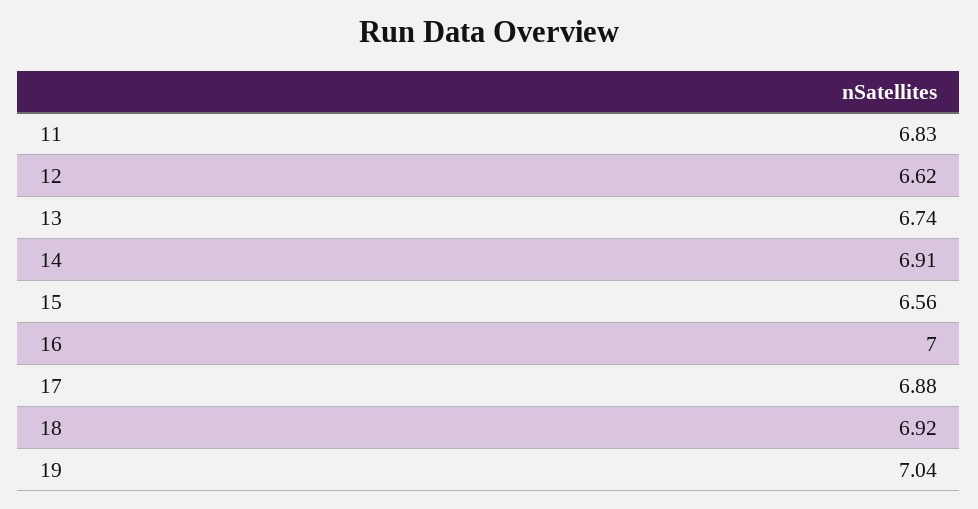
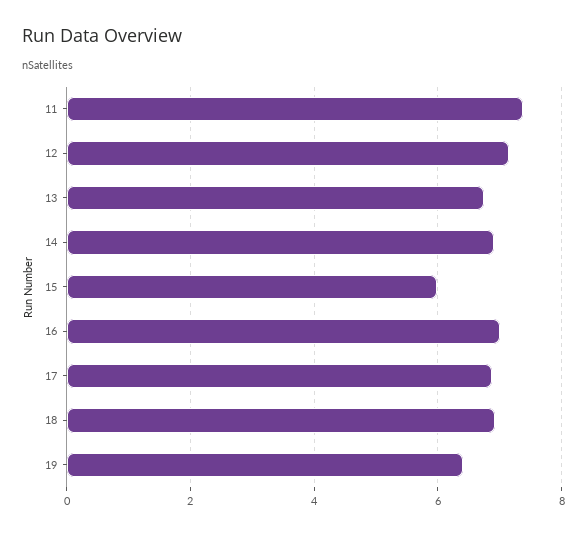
  {
-   "11": 6.83,
+   "11": 7.4,
-   "12": 6.62,
+   "12": 7.2,
    "13": 6.74,
    "14": 6.91,
-   "15": 6.56,
+   "15": 6,
    "16": 7,
    "17": 6.88,
    "18": 6.92,
-   "19": 7.04
+   "19": 6.4
  }

